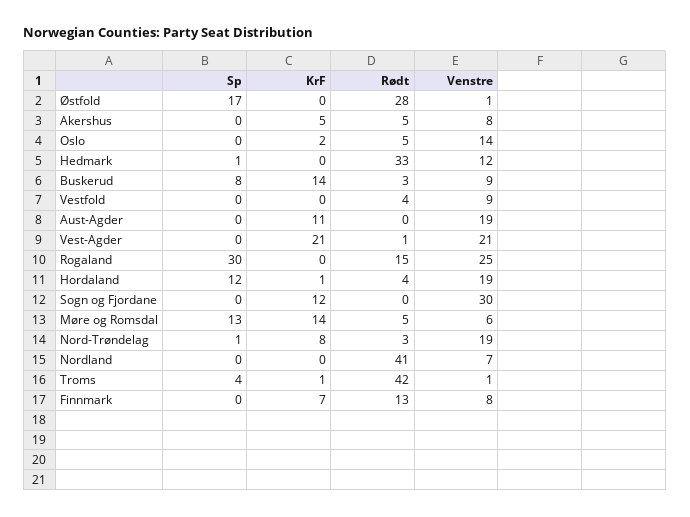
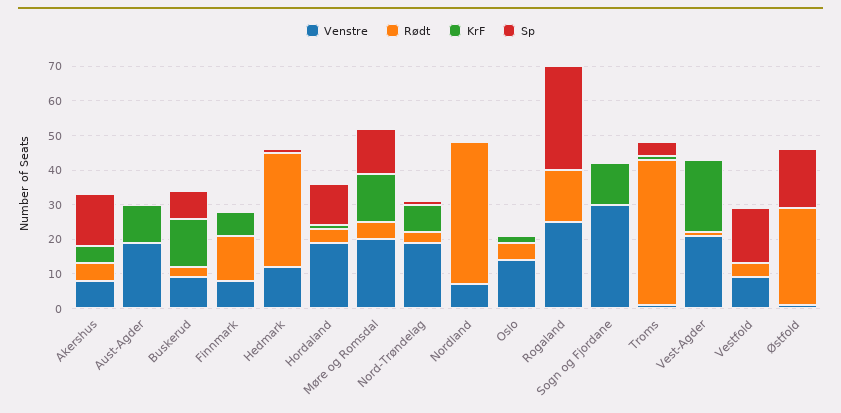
  {
    "Sp": {
      "Østfold": 17,
-     "Akershus": 0,
+     "Akershus": 15,
      "Oslo": 0,
      "Hedmark": 1,
      "Buskerud": 8,
-     "Vestfold": 0,
+     "Vestfold": 15,
      "Aust-Agder": 0,
      "Vest-Agder": 0,
      "Rogaland": 30,
      "Hordaland": 12,
      "Sogn og Fjordane": 0,
      "Møre og Romsdal": 13,
      "Nord-Trøndelag": 1,
      "Nordland": 0,
      "Troms": 4,
      "Finnmark": 0
    },
    "KrF": {
      "Østfold": 0,
      "Akershus": 5,
      "Oslo": 2,
      "Hedmark": 0,
      "Buskerud": 14,
      "Vestfold": 0,
      "Aust-Agder": 11,
      "Vest-Agder": 21,
      "Rogaland": 0,
      "Hordaland": 1,
      "Sogn og Fjordane": 12,
      "Møre og Romsdal": 14,
      "Nord-Trøndelag": 8,
      "Nordland": 0,
      "Troms": 1,
      "Finnmark": 7
    },
    "Rødt": {
      "Østfold": 28,
      "Akershus": 5,
      "Oslo": 5,
      "Hedmark": 33,
      "Buskerud": 3,
      "Vestfold": 4,
      "Aust-Agder": 0,
      "Vest-Agder": 1,
      "Rogaland": 15,
      "Hordaland": 4,
      "Sogn og Fjordane": 0,
      "Møre og Romsdal": 5,
      "Nord-Trøndelag": 3,
      "Nordland": 41,
      "Troms": 42,
      "Finnmark": 13
    },
    "Venstre": {
      "Østfold": 1,
      "Akershus": 8,
      "Oslo": 14,
      "Hedmark": 12,
      "Buskerud": 9,
      "Vestfold": 9,
      "Aust-Agder": 19,
      "Vest-Agder": 21,
      "Rogaland": 25,
      "Hordaland": 19,
      "Sogn og Fjordane": 30,
-     "Møre og Romsdal": 6,
+     "Møre og Romsdal": 20,
      "Nord-Trøndelag": 19,
      "Nordland": 7,
      "Troms": 1,
      "Finnmark": 8
    }
  }

